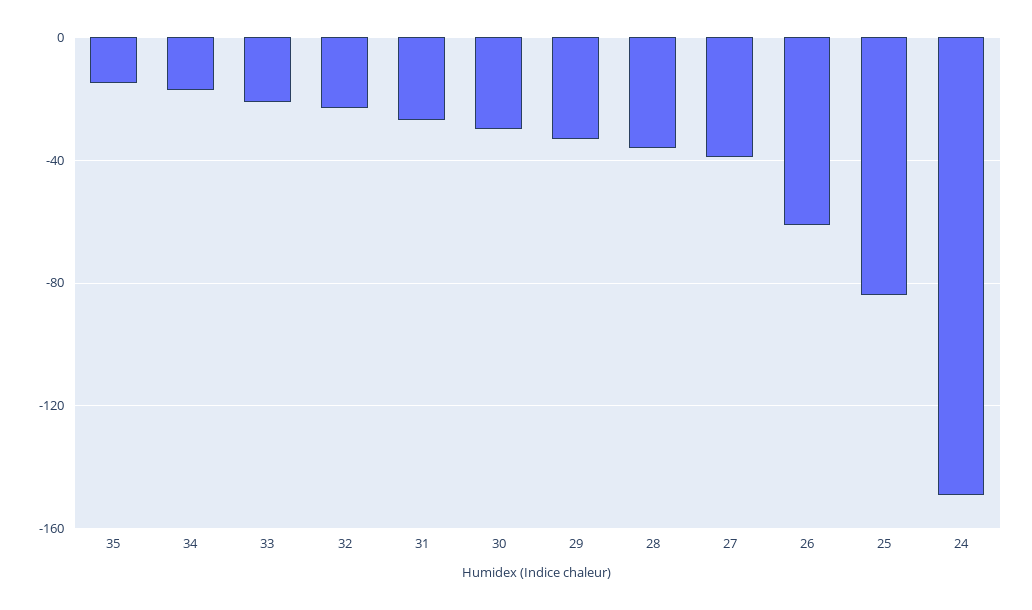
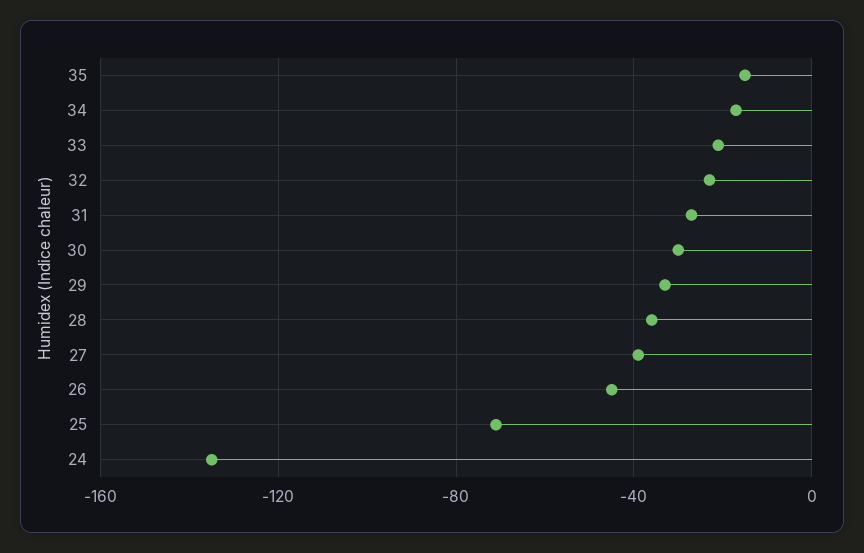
  {
    "35": -15,
    "34": -15,
    "33": -20,
    "32": -25,
    "31": -25,
    "30": -30,
    "29": -35,
    "28": -35,
    "27": -40,
-   "26": -60,
+   "26": -45,
-   "25": -85,
+   "25": -70,
-   "24": -150
+   "24": -135
  }

